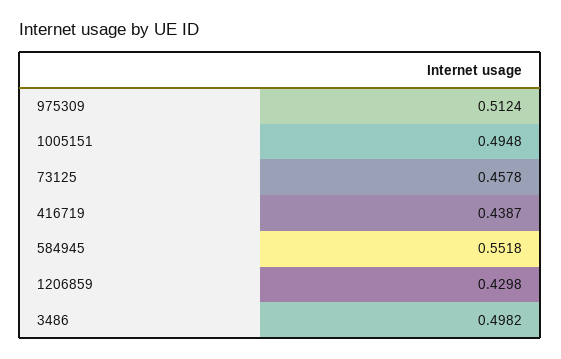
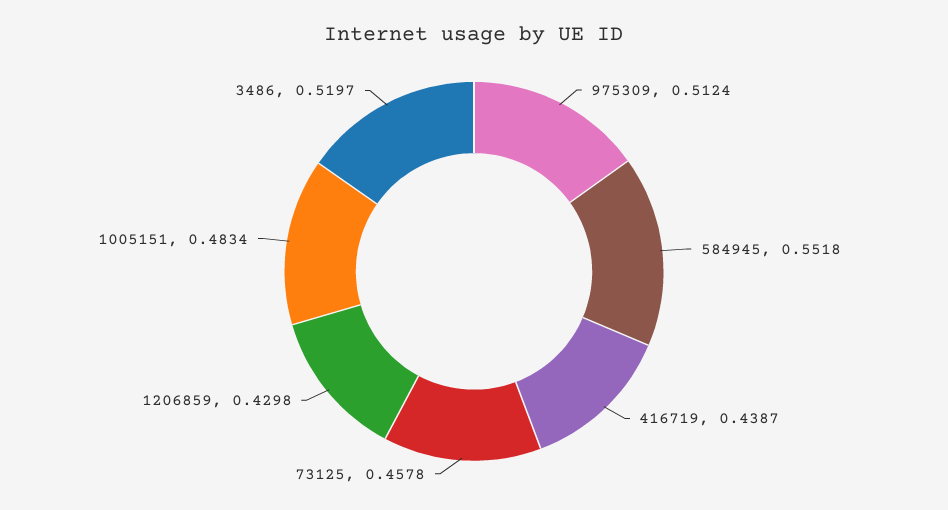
  {
    "975309": 0.5124,
-   "1005151": 0.4948,
+   "1005151": 0.4834,
    "73125": 0.4578,
    "416719": 0.4387,
    "584945": 0.5518,
    "1206859": 0.4298,
-   "3486": 0.4982
+   "3486": 0.5197
  }

